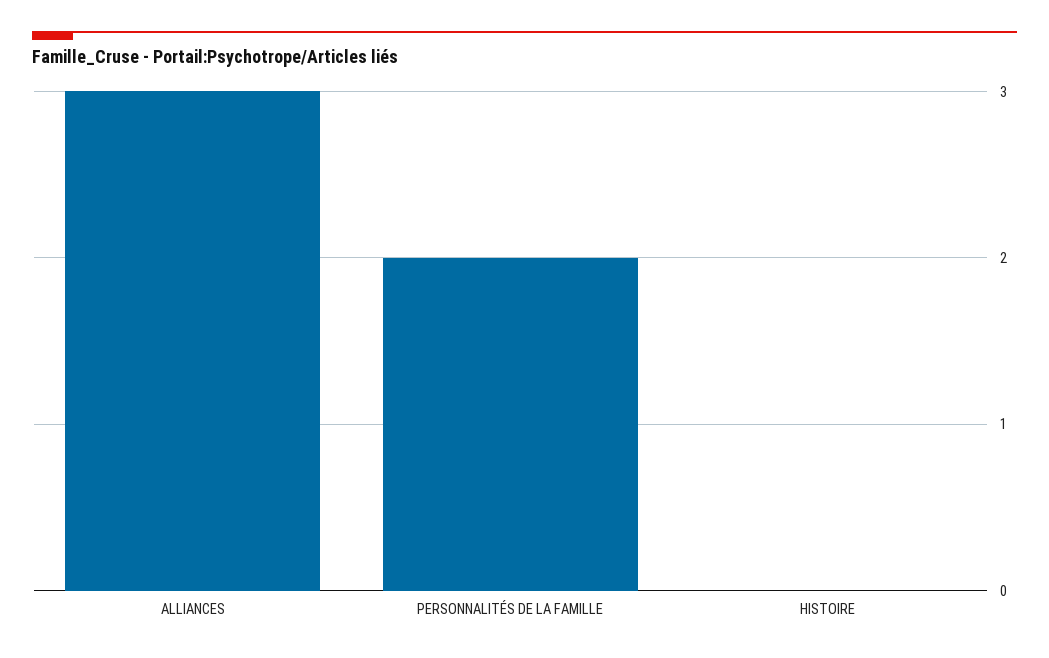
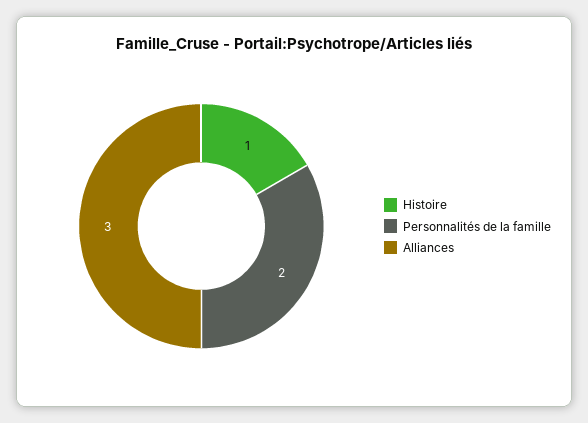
  {
    "ALLIANCES": 3,
    "PERSONNALITÉS DE LA FAMILLE": 2,
-   "HISTOIRE": 0
+   "HISTOIRE": 1
  }

